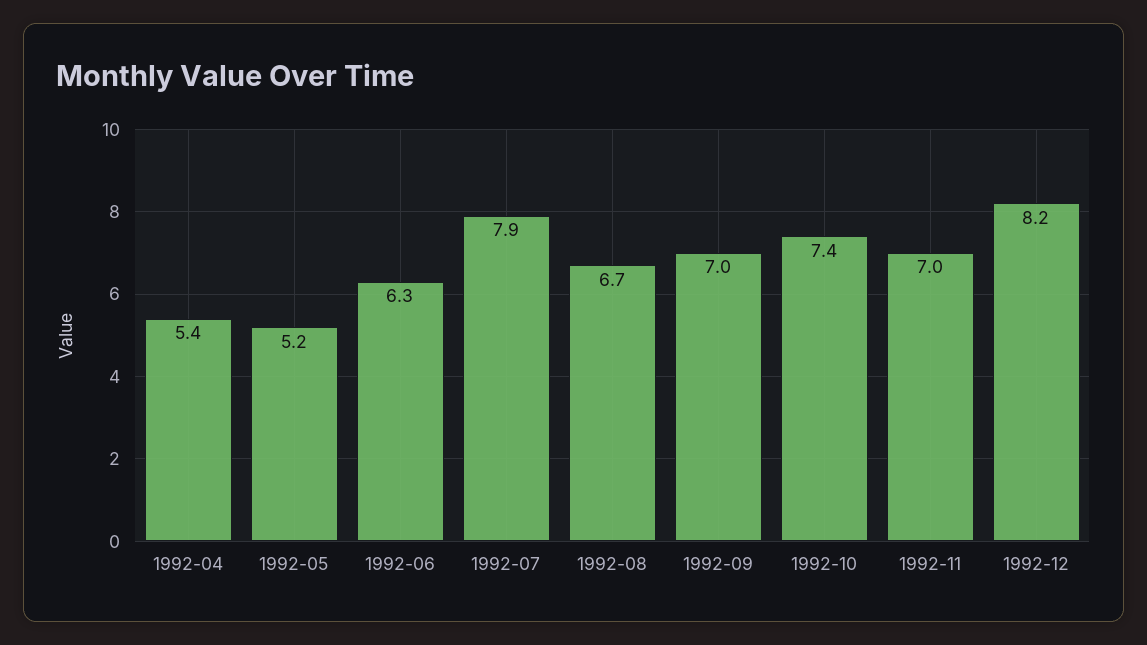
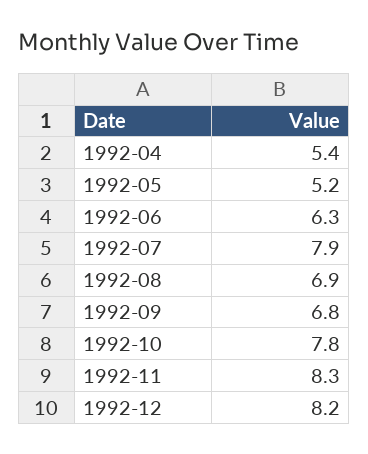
  {
    "1992-04": 5.4,
    "1992-05": 5.2,
    "1992-06": 6.3,
    "1992-07": 7.9,
-   "1992-08": 6.7,
+   "1992-08": 6.9,
-   "1992-09": 7,
+   "1992-09": 6.8,
-   "1992-10": 7.4,
+   "1992-10": 7.8,
-   "1992-11": 7,
+   "1992-11": 8.3,
    "1992-12": 8.2
  }

